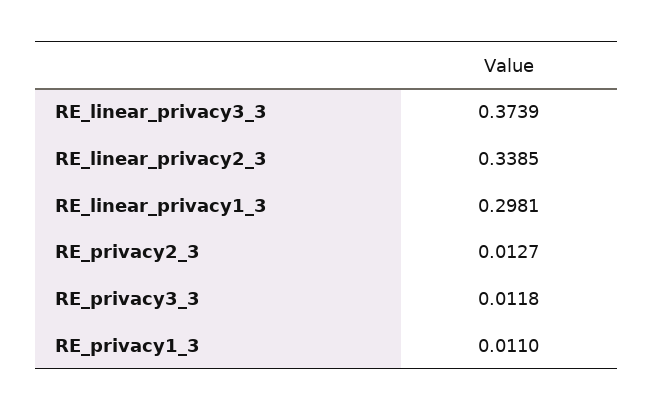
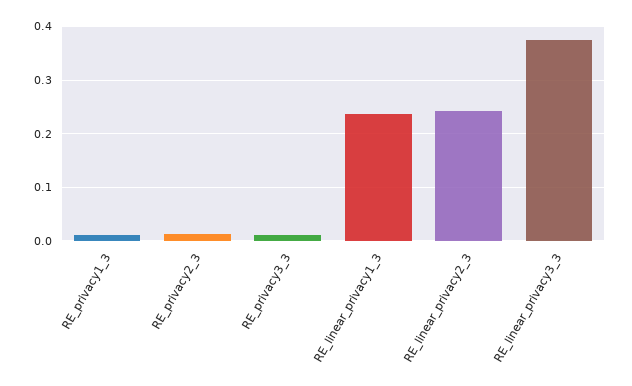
  {
    "RE_linear_privacy3_3": 0.3739,
-   "RE_linear_privacy2_3": 0.3385,
+   "RE_linear_privacy2_3": 0.24,
-   "RE_linear_privacy1_3": 0.2981,
+   "RE_linear_privacy1_3": 0.24,
    "RE_privacy2_3": 0.0127,
    "RE_privacy3_3": 0.0118,
    "RE_privacy1_3": 0.011
  }

